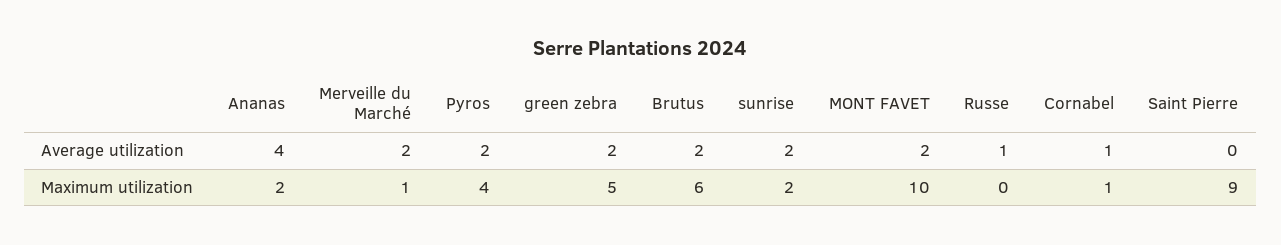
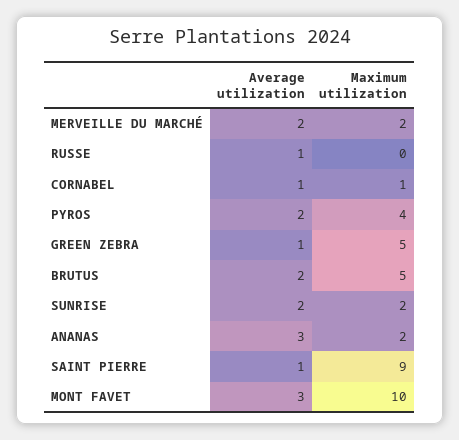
  {
    "Ananas": {
-     "Average utilization": 4,
+     "Average utilization": 3,
      "Maximum utilization": 2
    },
    "Merveille du Marché": {
      "Average utilization": 2,
-     "Maximum utilization": 1
+     "Maximum utilization": 2
    },
    "Pyros": {
      "Average utilization": 2,
      "Maximum utilization": 4
    },
    "green zebra": {
-     "Average utilization": 2,
+     "Average utilization": 1,
      "Maximum utilization": 5
    },
    "Brutus": {
      "Average utilization": 2,
-     "Maximum utilization": 6
+     "Maximum utilization": 5
    },
    "sunrise": {
      "Average utilization": 2,
      "Maximum utilization": 2
    },
    "MONT FAVET": {
-     "Average utilization": 2,
+     "Average utilization": 3,
      "Maximum utilization": 10
    },
    "Russe": {
      "Average utilization": 1,
      "Maximum utilization": 0
    },
    "Cornabel": {
      "Average utilization": 1,
      "Maximum utilization": 1
    },
    "Saint Pierre": {
-     "Average utilization": 0,
+     "Average utilization": 1,
      "Maximum utilization": 9
    }
  }

